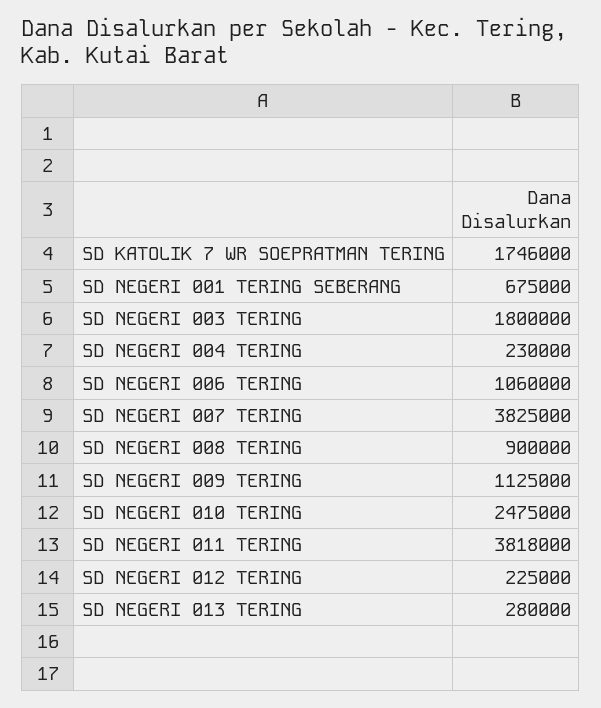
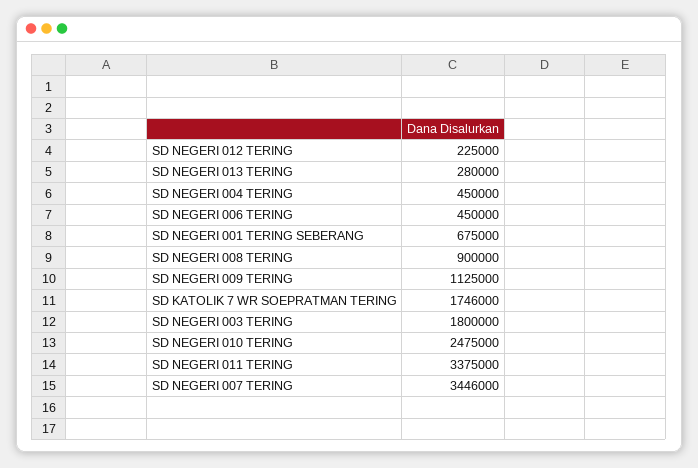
  {
    "SD KATOLIK 7 WR SOEPRATMAN TERING": 1746000,
    "SD NEGERI 001 TERING SEBERANG": 675000,
    "SD NEGERI 003 TERING": 1800000,
-   "SD NEGERI 004 TERING": 230000,
+   "SD NEGERI 004 TERING": 450000,
-   "SD NEGERI 006 TERING": 1060000,
+   "SD NEGERI 006 TERING": 450000,
-   "SD NEGERI 007 TERING": 3825000,
+   "SD NEGERI 007 TERING": 3446000,
    "SD NEGERI 008 TERING": 900000,
    "SD NEGERI 009 TERING": 1125000,
    "SD NEGERI 010 TERING": 2475000,
-   "SD NEGERI 011 TERING": 3818000,
+   "SD NEGERI 011 TERING": 3375000,
    "SD NEGERI 012 TERING": 225000,
    "SD NEGERI 013 TERING": 280000
  }

